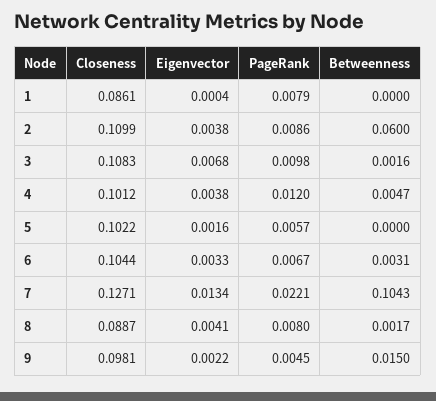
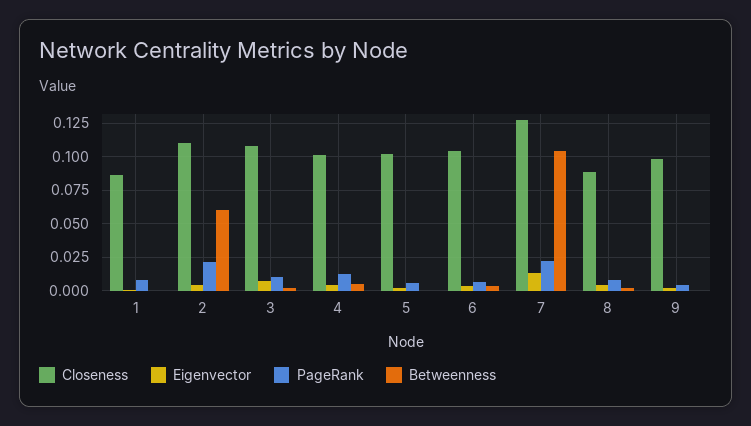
  {
    "Closeness": {
      "1": 0.0861,
      "2": 0.1099,
      "3": 0.1083,
      "4": 0.1012,
      "5": 0.1022,
      "6": 0.1044,
      "7": 0.1271,
      "8": 0.0887,
      "9": 0.0981
    },
    "Eigenvector": {
      "1": 0.0004,
      "2": 0.0038,
      "3": 0.0068,
      "4": 0.0038,
      "5": 0.0016,
      "6": 0.0033,
      "7": 0.0134,
      "8": 0.0041,
      "9": 0.0022
    },
    "PageRank": {
      "1": 0.0079,
-     "2": 0.0086,
+     "2": 0.02,
      "3": 0.0098,
      "4": 0.012,
      "5": 0.0057,
      "6": 0.0067,
      "7": 0.0221,
      "8": 0.008,
      "9": 0.0045
    },
    "Betweenness": {
      "1": 0,
      "2": 0.06,
      "3": 0.0016,
      "4": 0.0047,
      "5": 0,
      "6": 0.0031,
      "7": 0.1043,
      "8": 0.0017,
-     "9": 0.015
+     "9": 0
    }
  }

